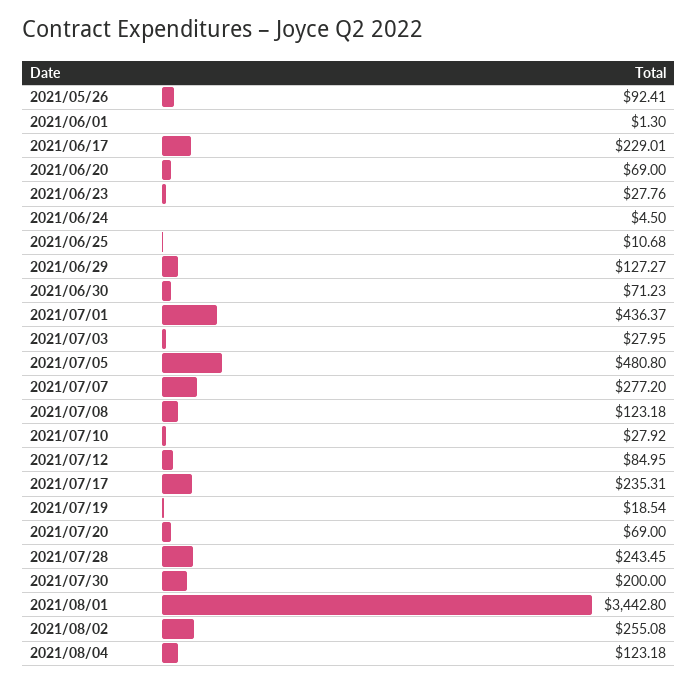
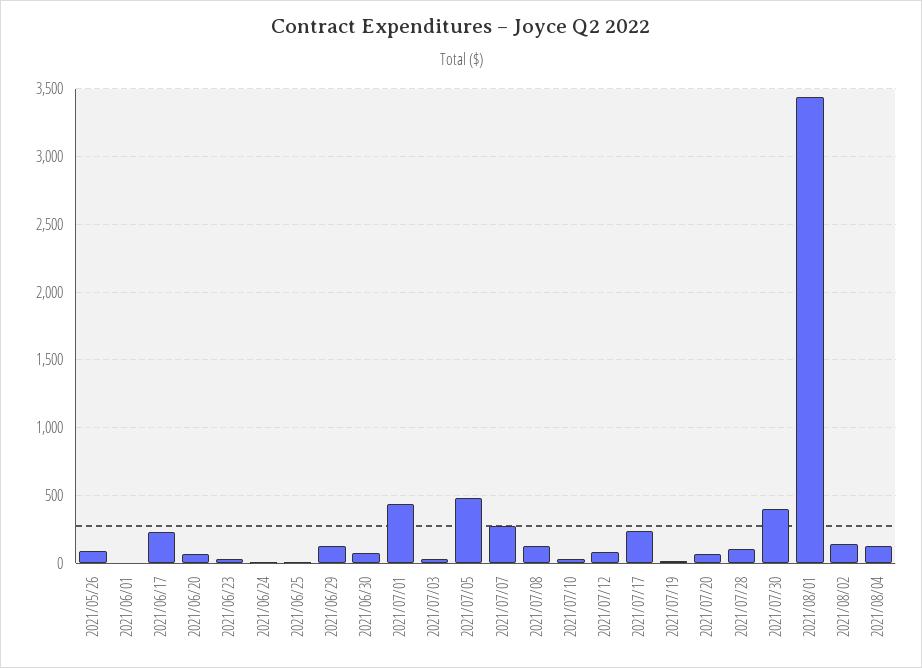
  {
    "2021/05/26": 92.41,
    "2021/06/01": 1.3,
    "2021/06/17": 229.01,
    "2021/06/20": 69,
    "2021/06/23": 27.76,
    "2021/06/24": 4.5,
    "2021/06/25": 10.68,
    "2021/06/29": 127.27,
    "2021/06/30": 71.23,
    "2021/07/01": 436.37,
    "2021/07/03": 27.95,
    "2021/07/05": 480.8,
    "2021/07/07": 277.2,
    "2021/07/08": 123.18,
    "2021/07/10": 27.92,
    "2021/07/12": 84.95,
    "2021/07/17": 235.31,
    "2021/07/19": 18.54,
    "2021/07/20": 69,
-   "2021/07/28": 243.45,
+   "2021/07/28": 100,
-   "2021/07/30": 200,
+   "2021/07/30": 400,
    "2021/08/01": 3442.8,
-   "2021/08/02": 255.08,
+   "2021/08/02": 150,
    "2021/08/04": 123.18
  }

